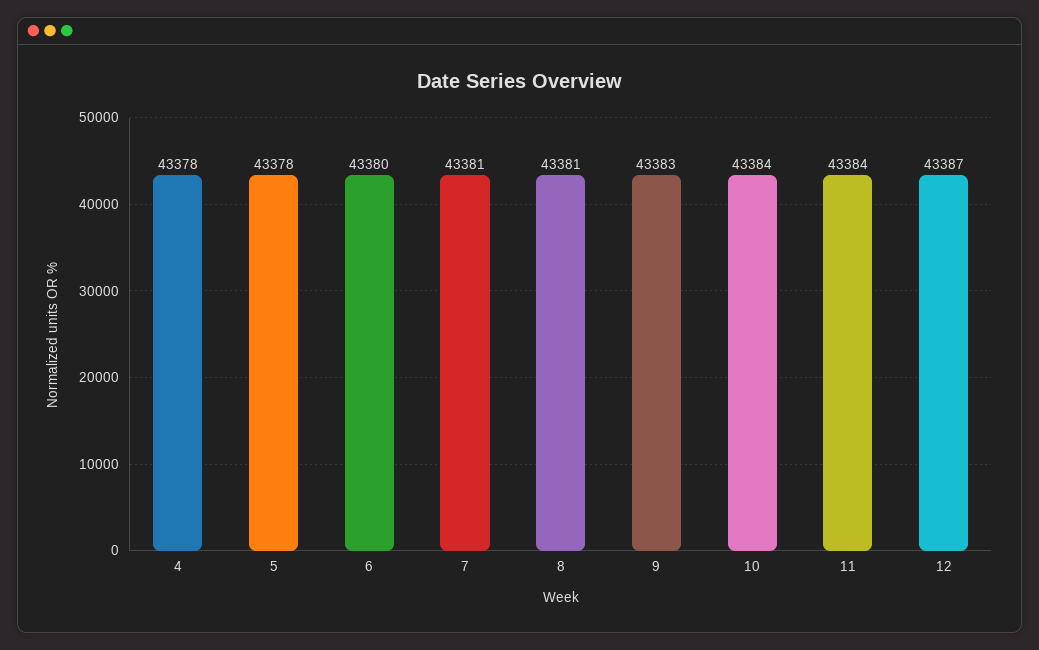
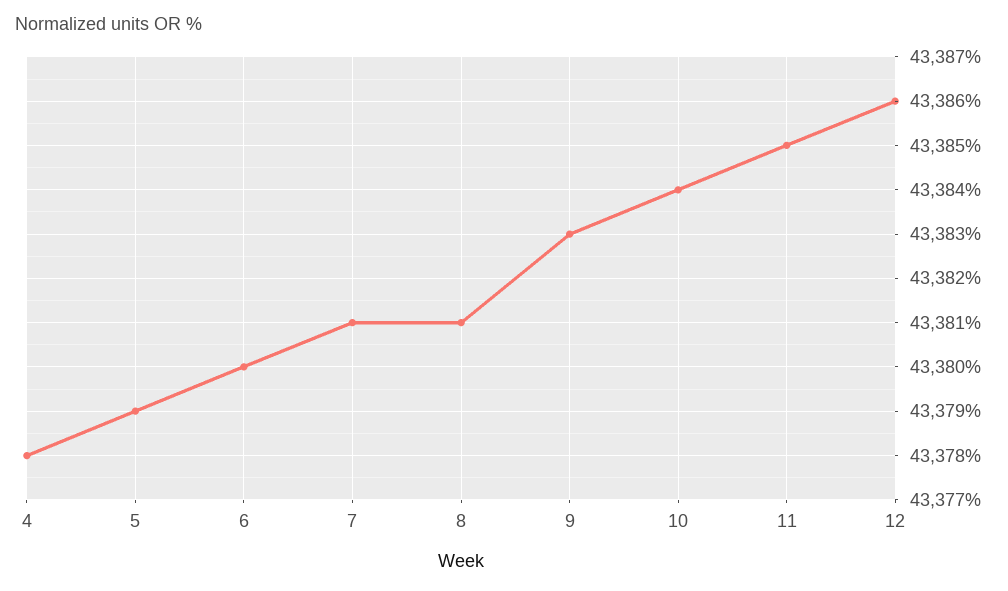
  {
    "4": 43378,
-   "5": 43378,
+   "5": 43379,
    "6": 43380,
    "7": 43381,
    "8": 43381,
    "9": 43383,
    "10": 43384,
-   "11": 43384,
+   "11": 43385,
-   "12": 43387
+   "12": 43386
  }

